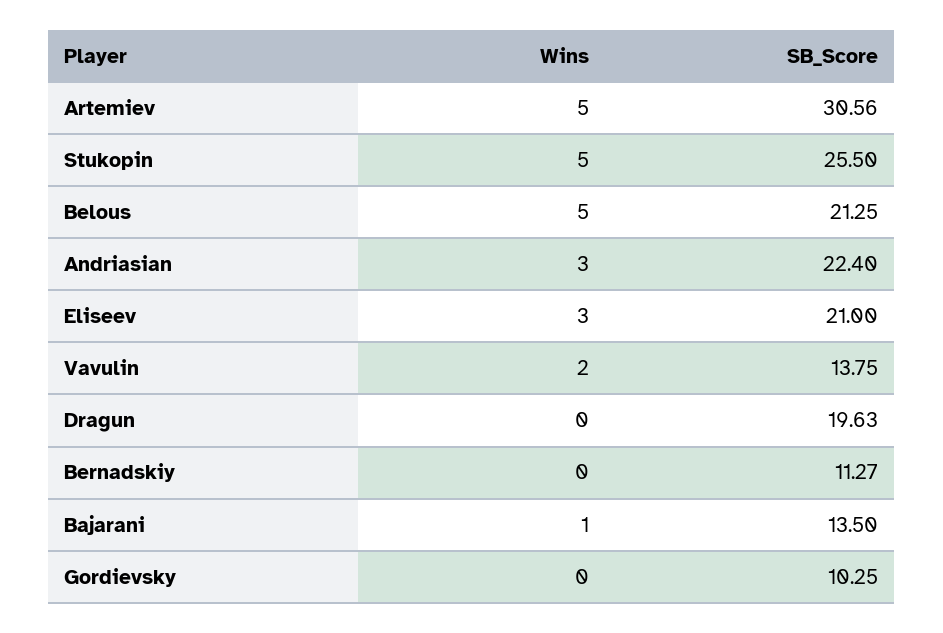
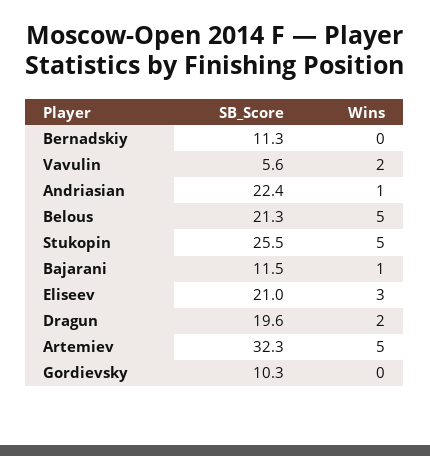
  {
    "Wins": {
      "Artemiev": 5,
      "Stukopin": 5,
      "Belous": 5,
-     "Andriasian": 3,
+     "Andriasian": 1,
      "Eliseev": 3,
      "Vavulin": 2,
-     "Dragun": 0,
+     "Dragun": 2,
      "Bernadskiy": 0,
      "Bajarani": 1,
      "Gordievsky": 0
    },
    "SB_Score": {
-     "Artemiev": 30.56,
+     "Artemiev": 32.3,
      "Stukopin": 25.5,
      "Belous": 21.25,
      "Andriasian": 22.4,
      "Eliseev": 21,
-     "Vavulin": 13.75,
+     "Vavulin": 5.6,
      "Dragun": 19.63,
      "Bernadskiy": 11.27,
-     "Bajarani": 13.5,
+     "Bajarani": 11.5,
      "Gordievsky": 10.25
    }
  }

